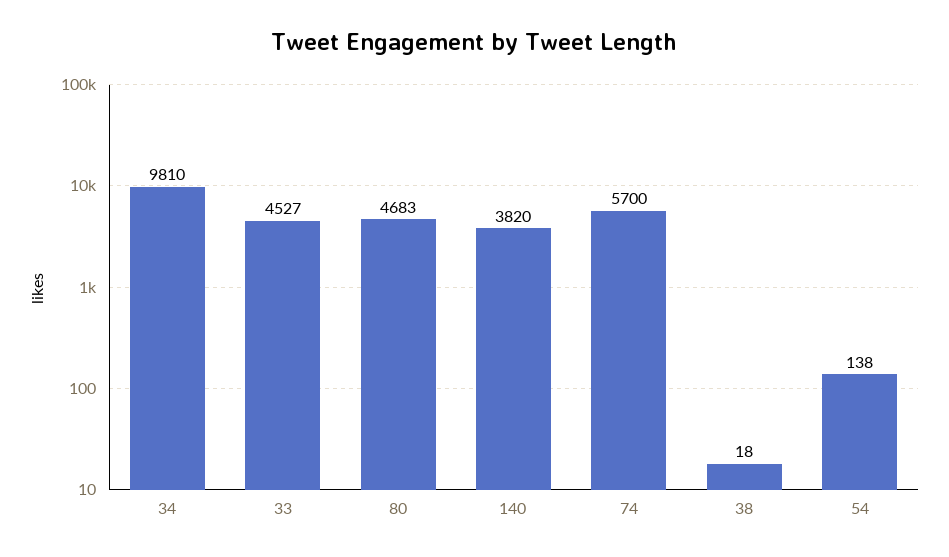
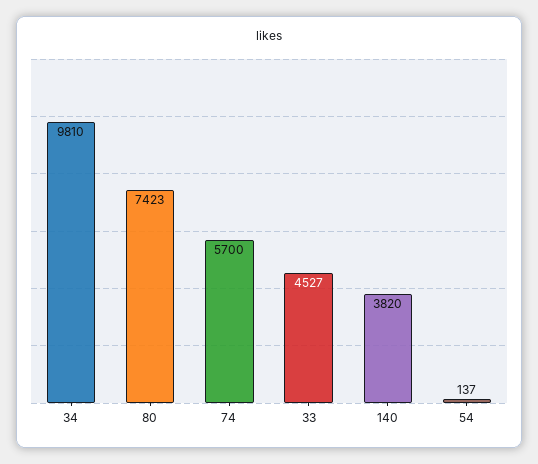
  {
    "34": 9810,
    "33": 4527,
-   "80": 4683,
+   "80": 7423,
    "140": 3820,
    "74": 5700,
-   "38": 18,
-   "54": 138
+   "54": 137
  }

